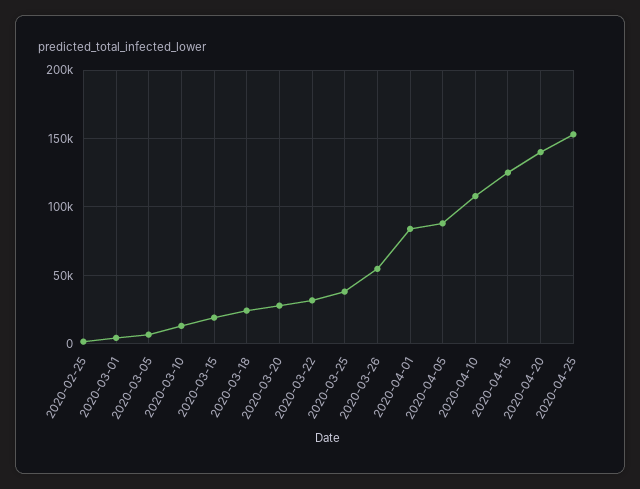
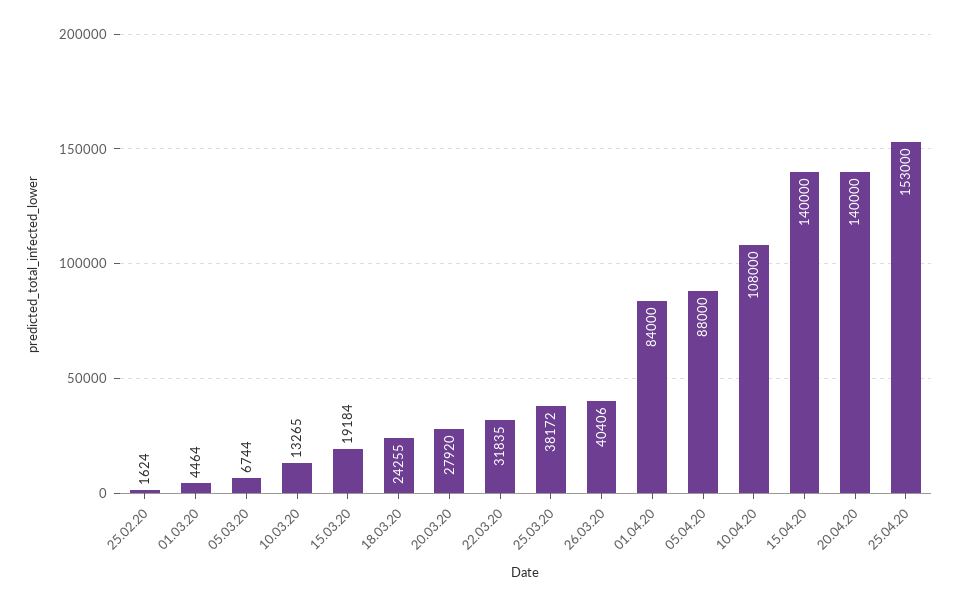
  {
    "2020-02-25": 1624,
    "2020-03-01": 4464,
    "2020-03-05": 6744,
    "2020-03-10": 13265,
    "2020-03-15": 19184,
    "2020-03-18": 24255,
    "2020-03-20": 27920,
    "2020-03-22": 31835,
    "2020-03-25": 38172,
-   "2020-03-26": 55000,
+   "2020-03-26": 40406,
    "2020-04-01": 84000,
    "2020-04-05": 88000,
    "2020-04-10": 108000,
-   "2020-04-15": 125000,
+   "2020-04-15": 140000,
    "2020-04-20": 140000,
    "2020-04-25": 153000
  }

